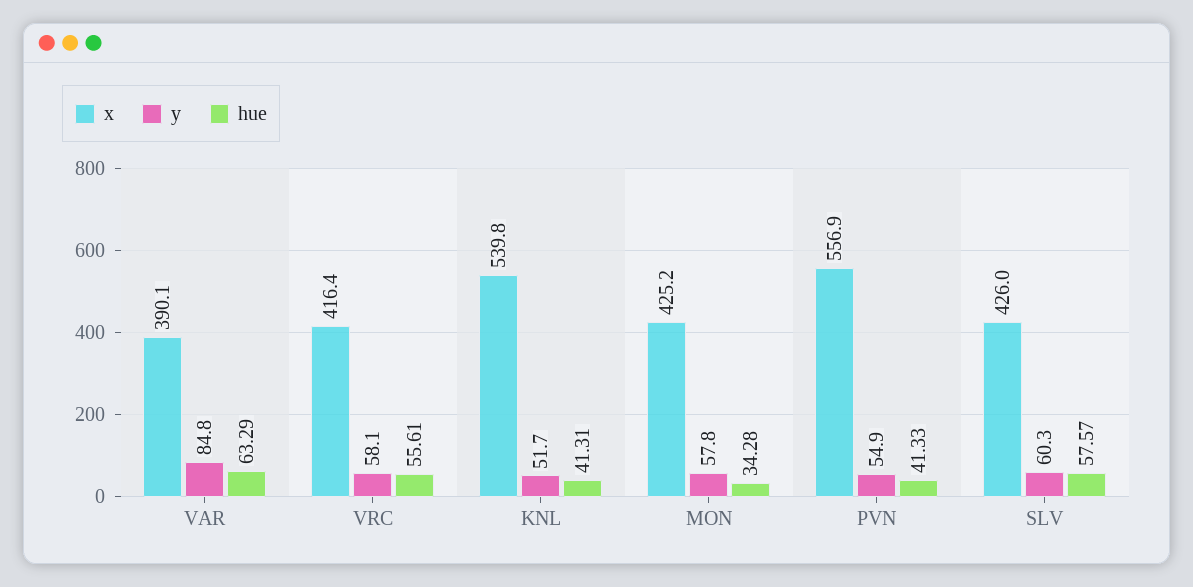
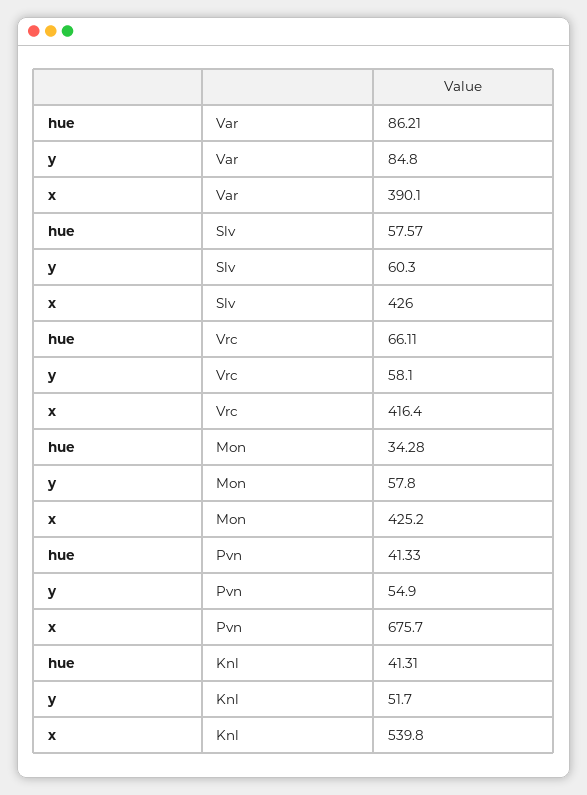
  {
    "x": {
      "VAR": 390.1,
      "VRC": 416.4,
      "KNL": 539.8,
      "MON": 425.2,
-     "PVN": 556.9,
+     "PVN": 675.7,
      "SLV": 426
    },
    "y": {
      "VAR": 84.8,
      "VRC": 58.1,
      "KNL": 51.7,
      "MON": 57.8,
      "PVN": 54.9,
      "SLV": 60.3
    },
    "hue": {
-     "VAR": 63.29,
+     "VAR": 86.21,
-     "VRC": 55.61,
+     "VRC": 66.11,
      "KNL": 41.31,
      "MON": 34.28,
      "PVN": 41.33,
      "SLV": 57.57
    }
  }

